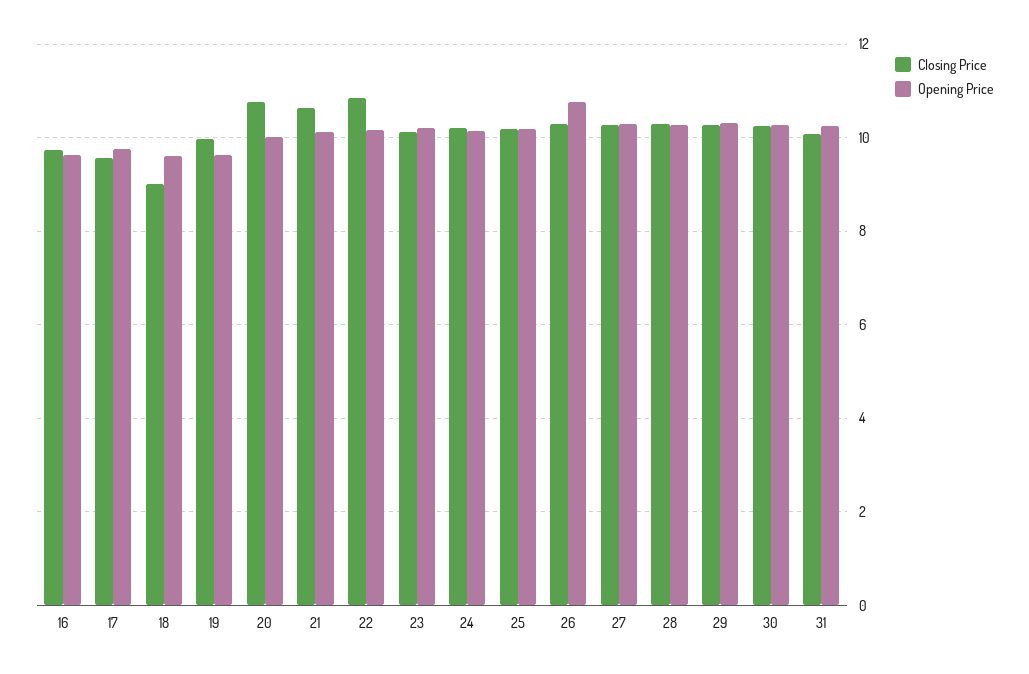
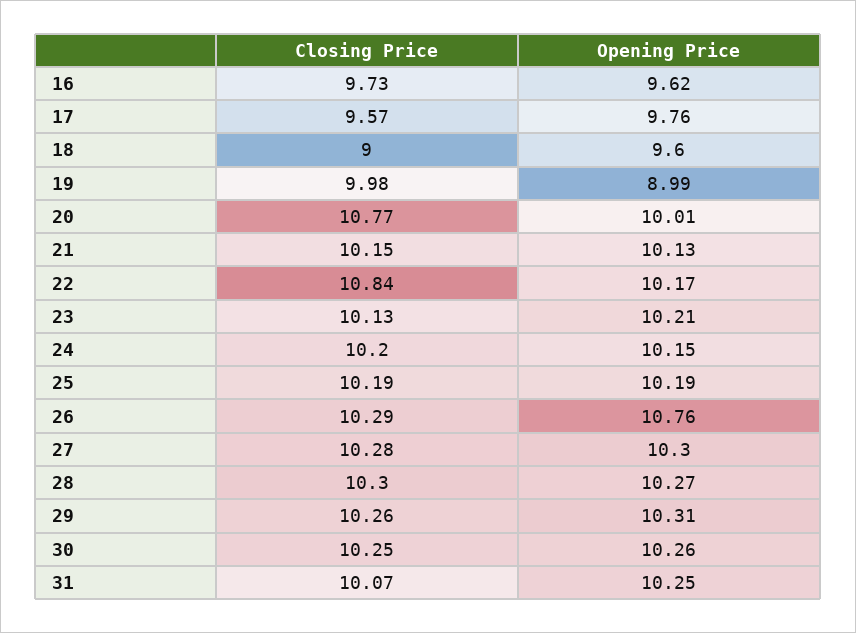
  {
    "Closing Price": {
      "16": 9.73,
      "17": 9.57,
      "18": 9,
      "19": 9.98,
      "20": 10.77,
-     "21": 10.6,
+     "21": 10.15,
      "22": 10.84,
      "23": 10.13,
      "24": 10.2,
      "25": 10.19,
      "26": 10.29,
      "27": 10.28,
      "28": 10.3,
      "29": 10.26,
      "30": 10.25,
      "31": 10.07
    },
    "Opening Price": {
      "16": 9.62,
      "17": 9.76,
      "18": 9.6,
-     "19": 9.6,
+     "19": 8.99,
      "20": 10.01,
      "21": 10.13,
      "22": 10.17,
      "23": 10.21,
      "24": 10.15,
      "25": 10.19,
      "26": 10.76,
      "27": 10.3,
      "28": 10.27,
      "29": 10.31,
      "30": 10.26,
      "31": 10.25
    }
  }

